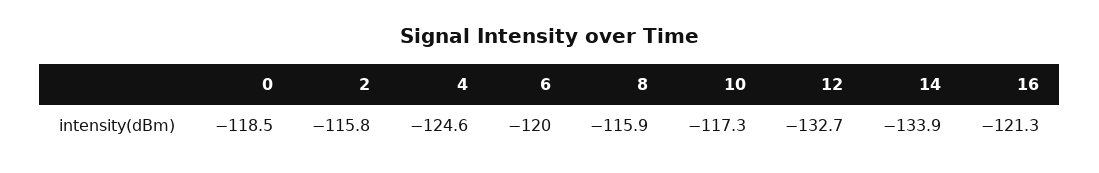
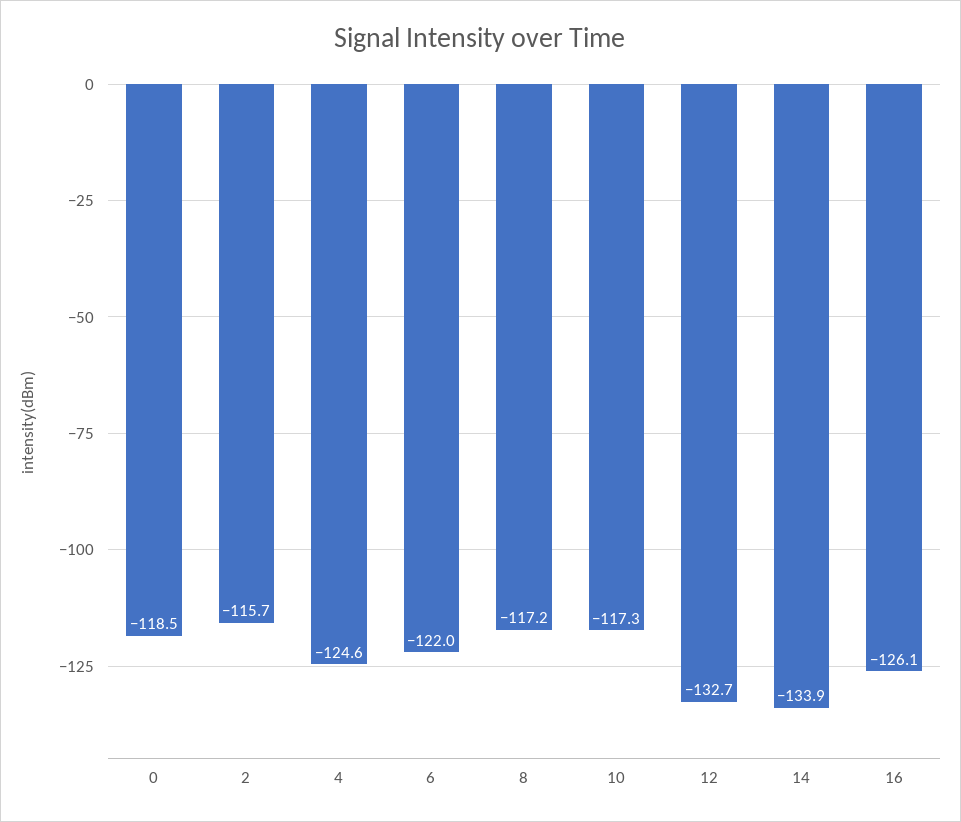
  {
    "0": -118.5,
-   "2": -115.8,
+   "2": -115.7,
    "4": -124.6,
-   "6": -120,
+   "6": -122,
-   "8": -115.9,
+   "8": -117.2,
    "10": -117.3,
    "12": -132.7,
    "14": -133.9,
-   "16": -121.3
+   "16": -126.1
  }

